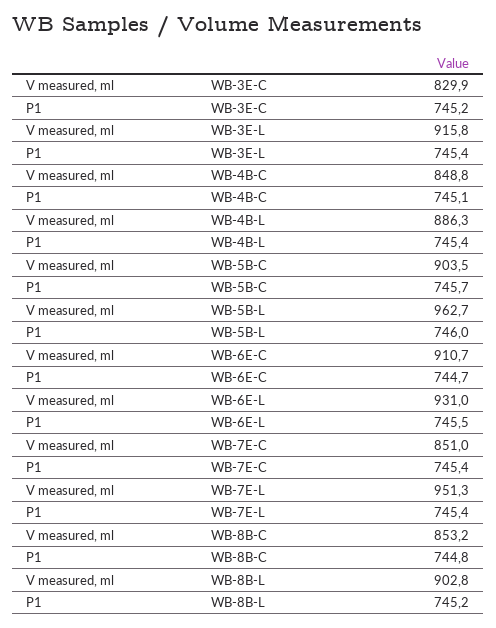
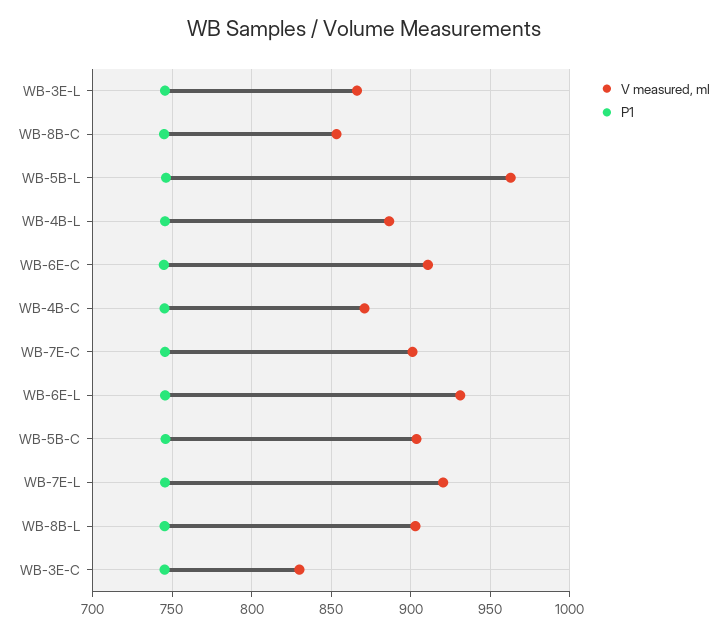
  {
    "V measured, ml": {
      "WB-3E-C": 829.9,
-     "WB-3E-L": 915.8,
+     "WB-3E-L": 865,
-     "WB-4B-C": 848.8,
+     "WB-4B-C": 870,
      "WB-4B-L": 886.3,
      "WB-5B-C": 903.5,
      "WB-5B-L": 962.7,
      "WB-6E-C": 910.7,
      "WB-6E-L": 931,
-     "WB-7E-C": 851,
+     "WB-7E-C": 900,
-     "WB-7E-L": 951.3,
+     "WB-7E-L": 920,
      "WB-8B-C": 853.2,
      "WB-8B-L": 902.8
    },
    "P1": {
      "WB-3E-C": 745.2,
      "WB-3E-L": 745.4,
      "WB-4B-C": 745.1,
      "WB-4B-L": 745.4,
      "WB-5B-C": 745.7,
      "WB-5B-L": 746,
      "WB-6E-C": 744.7,
      "WB-6E-L": 745.5,
      "WB-7E-C": 745.4,
      "WB-7E-L": 745.4,
      "WB-8B-C": 744.8,
      "WB-8B-L": 745.2
    }
  }

